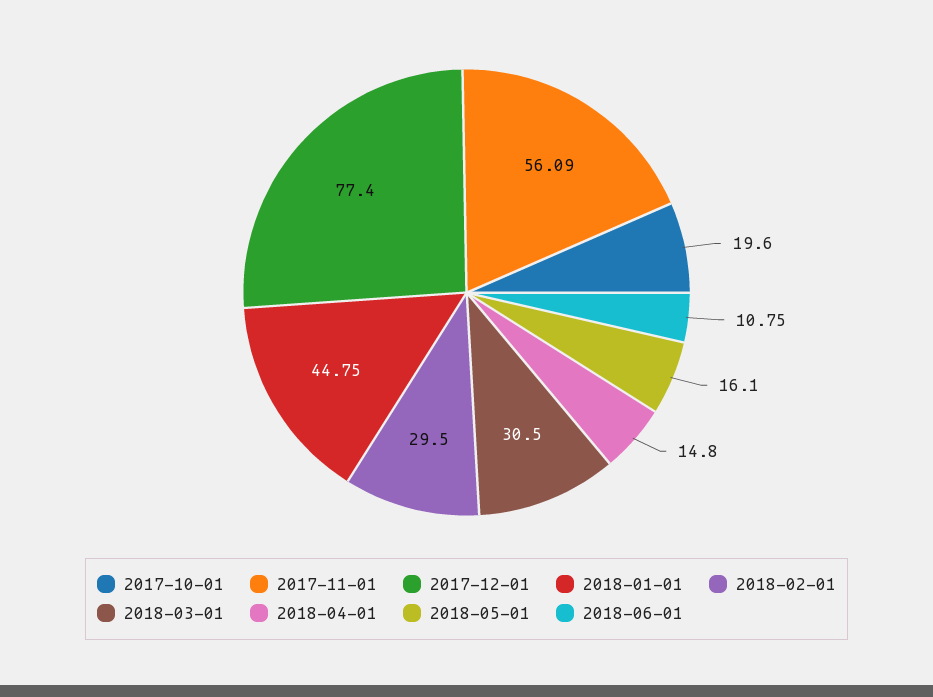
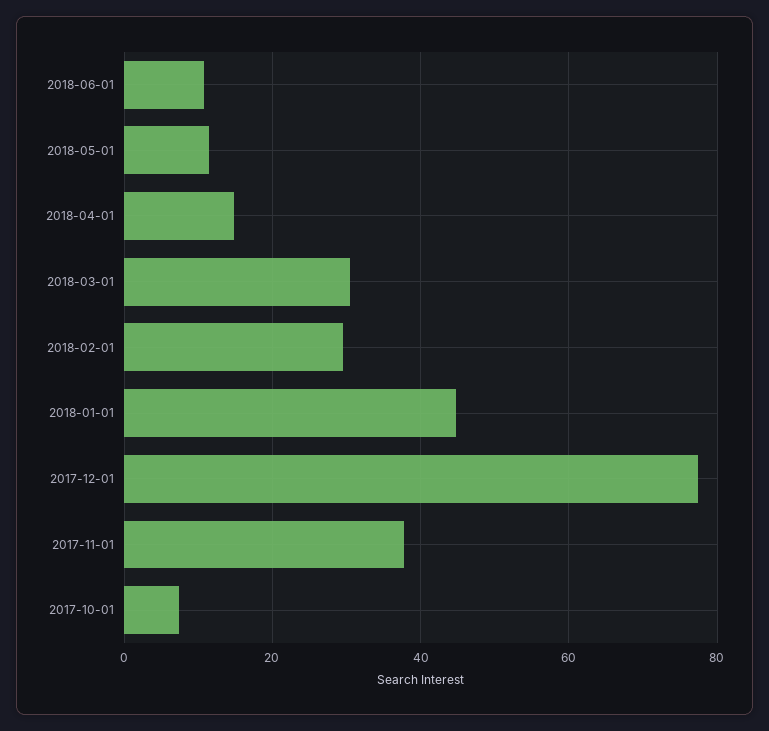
  {
-   "2017-10-01": 19.6,
+   "2017-10-01": 8,
-   "2017-11-01": 56.09,
+   "2017-11-01": 38,
    "2017-12-01": 77.4,
    "2018-01-01": 44.75,
    "2018-02-01": 29.5,
    "2018-03-01": 30.5,
    "2018-04-01": 14.8,
-   "2018-05-01": 16.1,
+   "2018-05-01": 12,
    "2018-06-01": 10.75
  }

